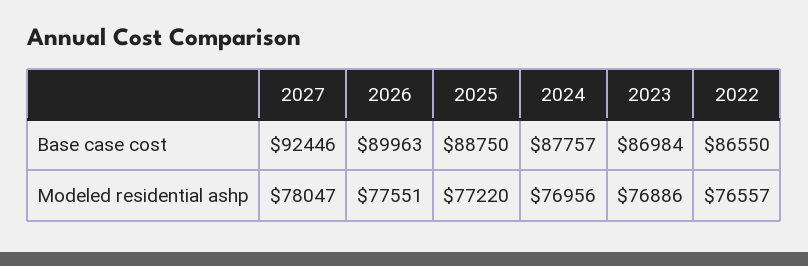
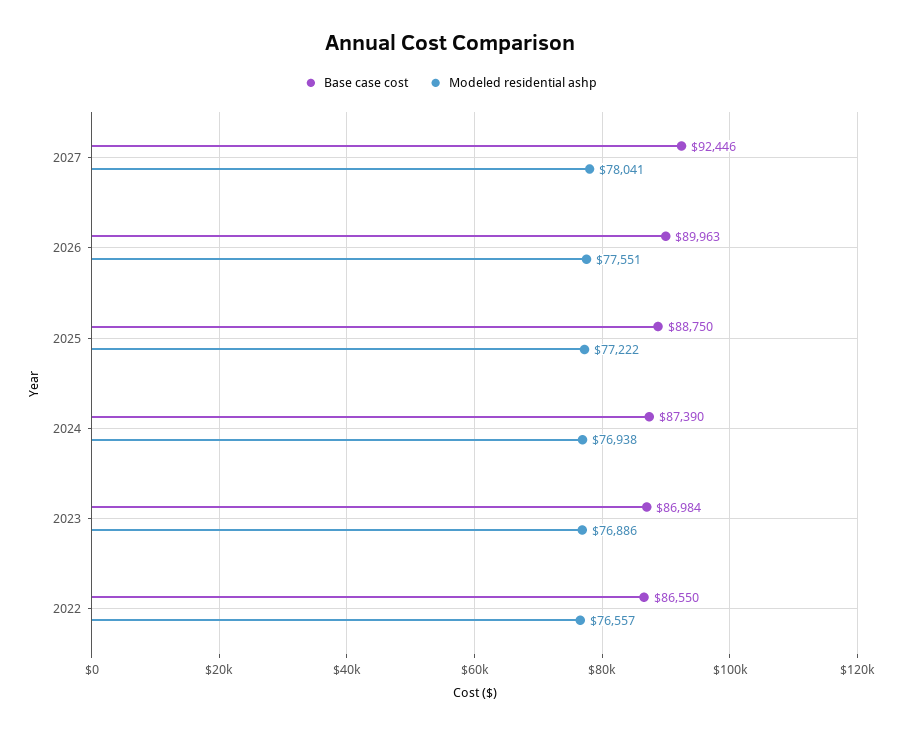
  {
    "Base case cost": {
      "2027": 92446,
      "2026": 89963,
      "2025": 88750,
-     "2024": 87757,
+     "2024": 87390,
      "2023": 86984,
      "2022": 86550
    },
    "Modeled residential ashp": {
-     "2027": 78047,
+     "2027": 78041,
      "2026": 77551,
-     "2025": 77220,
+     "2025": 77222,
-     "2024": 76956,
+     "2024": 76938,
      "2023": 76886,
      "2022": 76557
    }
  }

